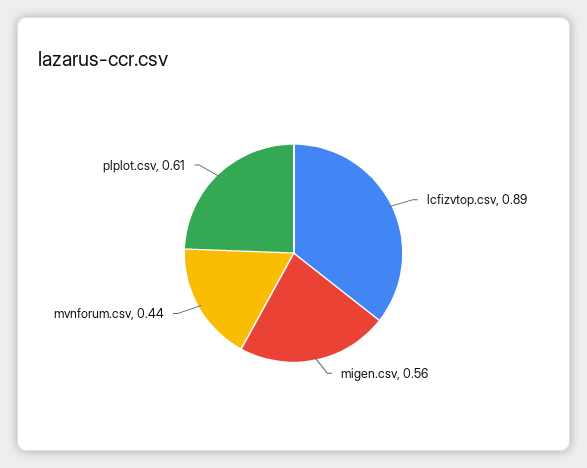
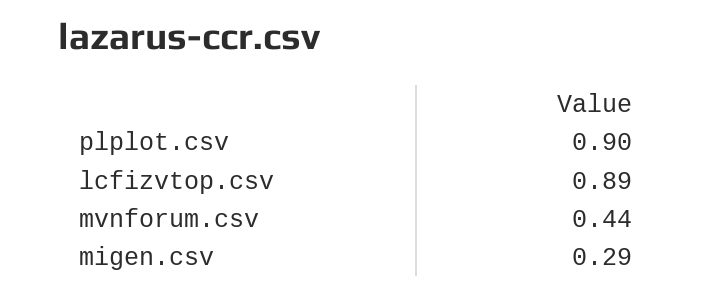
  {
    "lcfizvtop.csv": 0.89,
-   "migen.csv": 0.56,
+   "migen.csv": 0.29,
    "mvnforum.csv": 0.44,
-   "plplot.csv": 0.61
+   "plplot.csv": 0.9
  }

